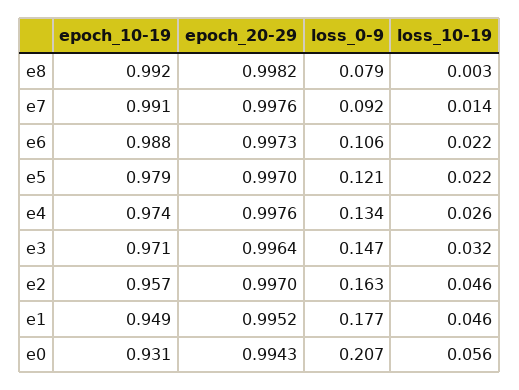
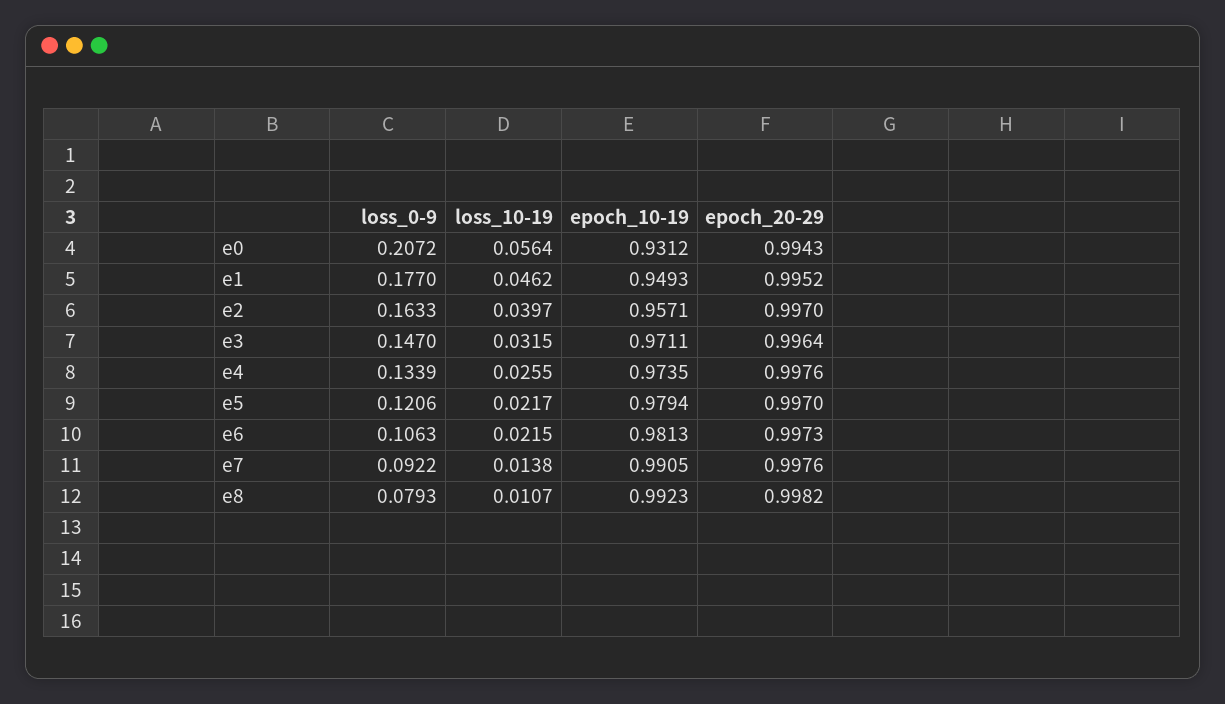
  {
    "epoch_10-19": {
      "e8": 0.9923,
      "e7": 0.9905,
-     "e6": 0.988,
+     "e6": 0.9813,
      "e5": 0.9794,
      "e4": 0.9735,
      "e3": 0.9711,
      "e2": 0.9571,
      "e1": 0.9493,
      "e0": 0.9312
    },
    "epoch_20-29": {
      "e8": 0.9982,
      "e7": 0.9976,
      "e6": 0.9973,
      "e5": 0.997,
      "e4": 0.9976,
      "e3": 0.9964,
      "e2": 0.997,
      "e1": 0.9952,
      "e0": 0.9943
    },
    "loss_0-9": {
      "e8": 0.0793,
      "e7": 0.0922,
      "e6": 0.1063,
      "e5": 0.1206,
      "e4": 0.1339,
      "e3": 0.147,
      "e2": 0.1633,
      "e1": 0.177,
      "e0": 0.2072
    },
    "loss_10-19": {
-     "e8": 0.003,
+     "e8": 0.0107,
      "e7": 0.0138,
      "e6": 0.0215,
      "e5": 0.0217,
      "e4": 0.0255,
      "e3": 0.0315,
-     "e2": 0.046,
+     "e2": 0.0397,
      "e1": 0.0462,
      "e0": 0.0564
    }
  }

